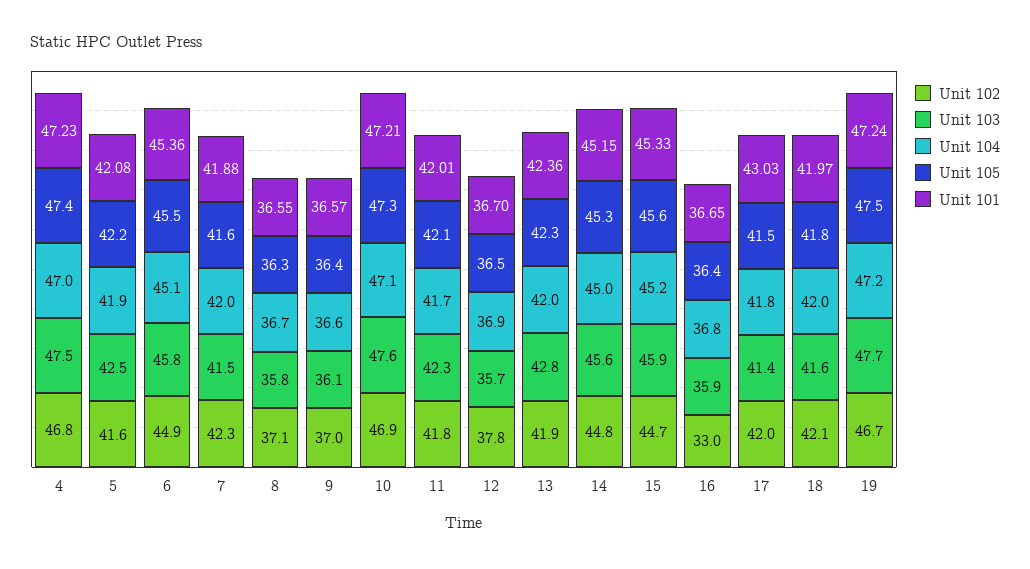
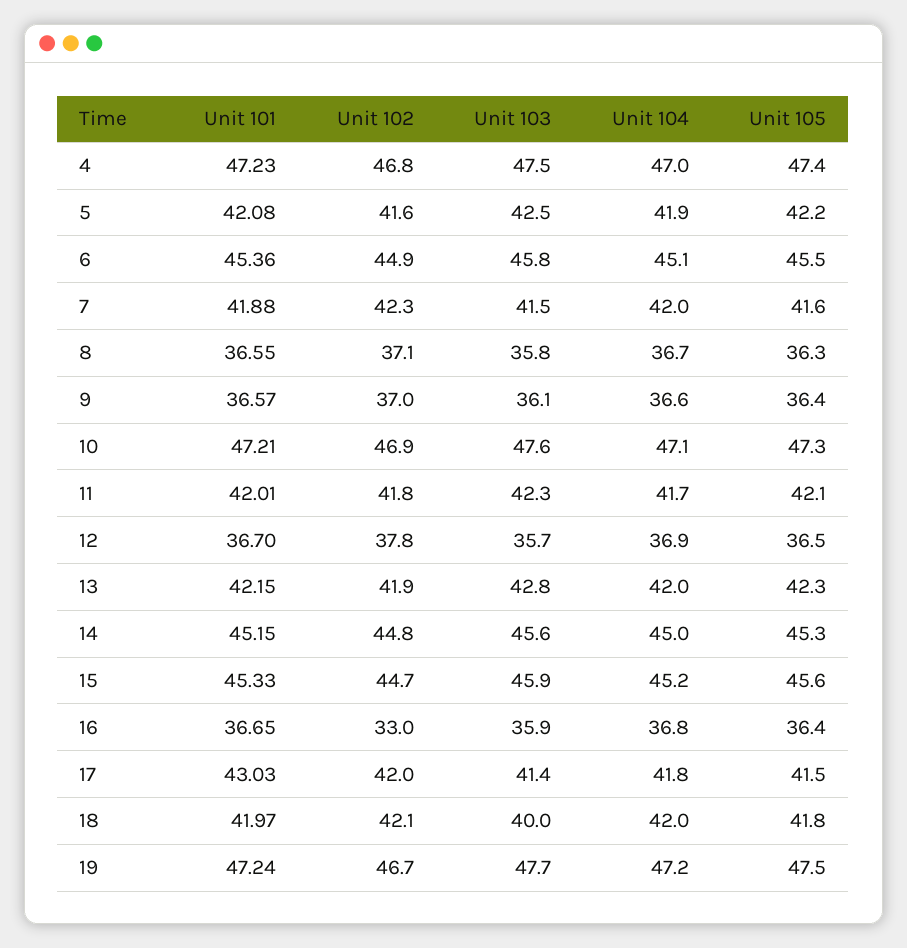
  {
    "Unit 102": {
      "4": 46.8,
      "5": 41.6,
      "6": 44.9,
      "7": 42.3,
      "8": 37.1,
      "9": 37,
      "10": 46.9,
      "11": 41.8,
      "12": 37.8,
      "13": 41.9,
      "14": 44.8,
      "15": 44.7,
      "16": 33,
      "17": 42,
      "18": 42.1,
      "19": 46.7
    },
    "Unit 103": {
      "4": 47.5,
      "5": 42.5,
      "6": 45.8,
      "7": 41.5,
      "8": 35.8,
      "9": 36.1,
      "10": 47.6,
      "11": 42.3,
      "12": 35.7,
      "13": 42.8,
      "14": 45.6,
      "15": 45.9,
      "16": 35.9,
      "17": 41.4,
-     "18": 41.6,
+     "18": 40,
      "19": 47.7
    },
    "Unit 104": {
      "4": 47,
      "5": 41.9,
      "6": 45.1,
      "7": 42,
      "8": 36.7,
      "9": 36.6,
      "10": 47.1,
      "11": 41.7,
      "12": 36.9,
      "13": 42,
      "14": 45,
      "15": 45.2,
      "16": 36.8,
      "17": 41.8,
      "18": 42,
      "19": 47.2
    },
    "Unit 105": {
      "4": 47.4,
      "5": 42.2,
      "6": 45.5,
      "7": 41.6,
      "8": 36.3,
      "9": 36.4,
      "10": 47.3,
      "11": 42.1,
      "12": 36.5,
      "13": 42.3,
      "14": 45.3,
      "15": 45.6,
      "16": 36.4,
      "17": 41.5,
      "18": 41.8,
      "19": 47.5
    },
    "Unit 101": {
      "4": 47.23,
      "5": 42.08,
      "6": 45.36,
      "7": 41.88,
      "8": 36.55,
      "9": 36.57,
      "10": 47.21,
      "11": 42.01,
      "12": 36.7,
-     "13": 42.36,
+     "13": 42.15,
      "14": 45.15,
      "15": 45.33,
      "16": 36.65,
      "17": 43.03,
      "18": 41.97,
      "19": 47.24
    }
  }

